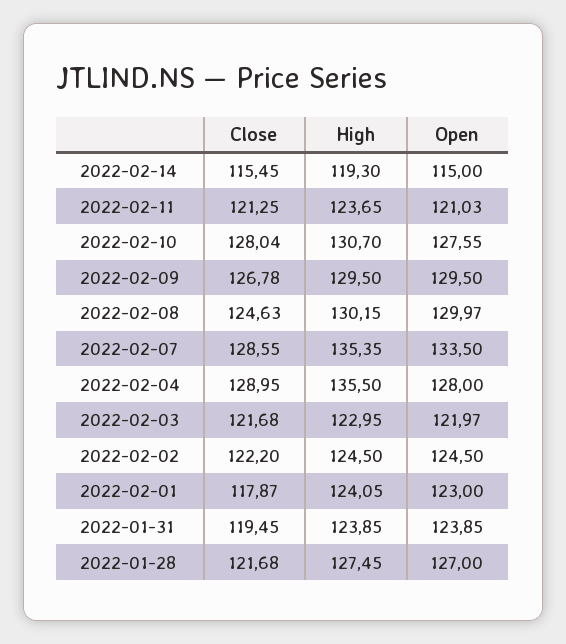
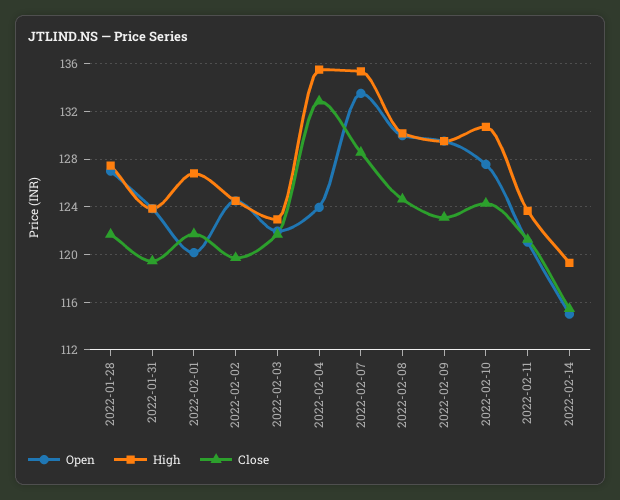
  {
    "Close": {
      "2022-02-14": 115.45,
      "2022-02-11": 121.25,
-     "2022-02-10": 128.04,
+     "2022-02-10": 124,
-     "2022-02-09": 126.78,
+     "2022-02-09": 123,
      "2022-02-08": 124.63,
      "2022-02-07": 128.55,
-     "2022-02-04": 128.95,
+     "2022-02-04": 133,
      "2022-02-03": 121.68,
-     "2022-02-02": 122.2,
+     "2022-02-02": 120,
-     "2022-02-01": 117.87,
+     "2022-02-01": 122,
      "2022-01-31": 119.45,
      "2022-01-28": 121.68
    },
    "High": {
      "2022-02-14": 119.3,
      "2022-02-11": 123.65,
      "2022-02-10": 130.7,
      "2022-02-09": 129.5,
      "2022-02-08": 130.15,
      "2022-02-07": 135.35,
      "2022-02-04": 135.5,
      "2022-02-03": 122.95,
      "2022-02-02": 124.5,
-     "2022-02-01": 124.05,
+     "2022-02-01": 127,
      "2022-01-31": 123.85,
      "2022-01-28": 127.45
    },
    "Open": {
      "2022-02-14": 115,
      "2022-02-11": 121.03,
      "2022-02-10": 127.55,
      "2022-02-09": 129.5,
      "2022-02-08": 129.97,
      "2022-02-07": 133.5,
-     "2022-02-04": 128,
+     "2022-02-04": 124,
      "2022-02-03": 121.97,
      "2022-02-02": 124.5,
-     "2022-02-01": 123,
+     "2022-02-01": 120,
      "2022-01-31": 123.85,
      "2022-01-28": 127
    }
  }

